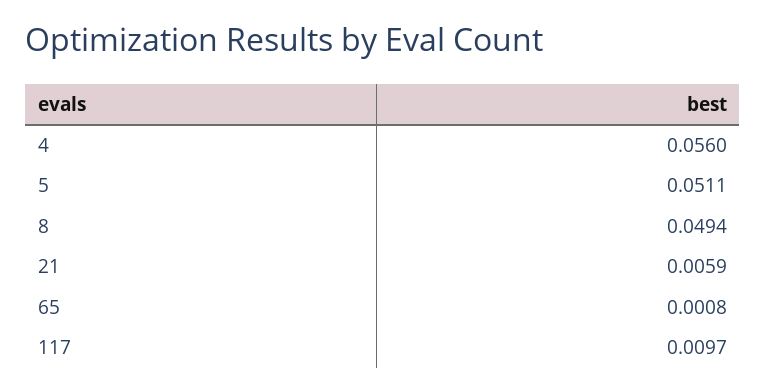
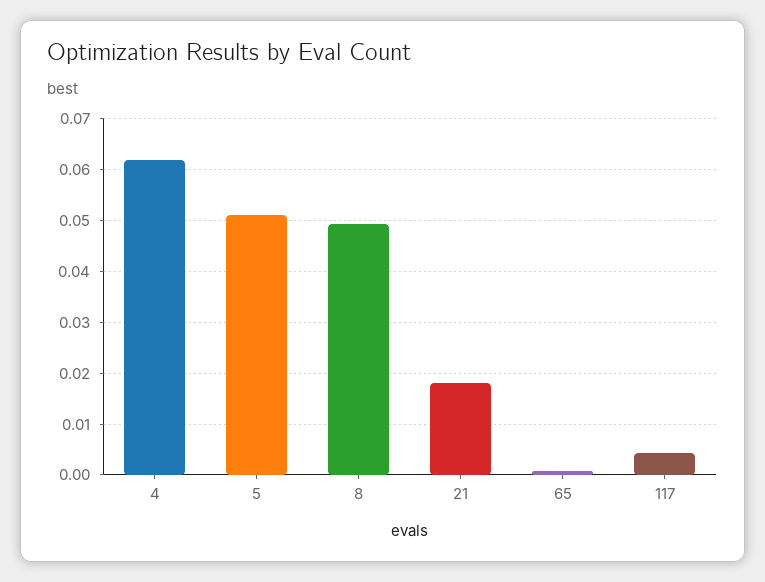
  {
-   "4": 0.056,
+   "4": 0.062,
    "5": 0.0511,
    "8": 0.0494,
-   "21": 0.0059,
+   "21": 0.018,
    "65": 0.0008,
-   "117": 0.0097
+   "117": 0.004
  }

